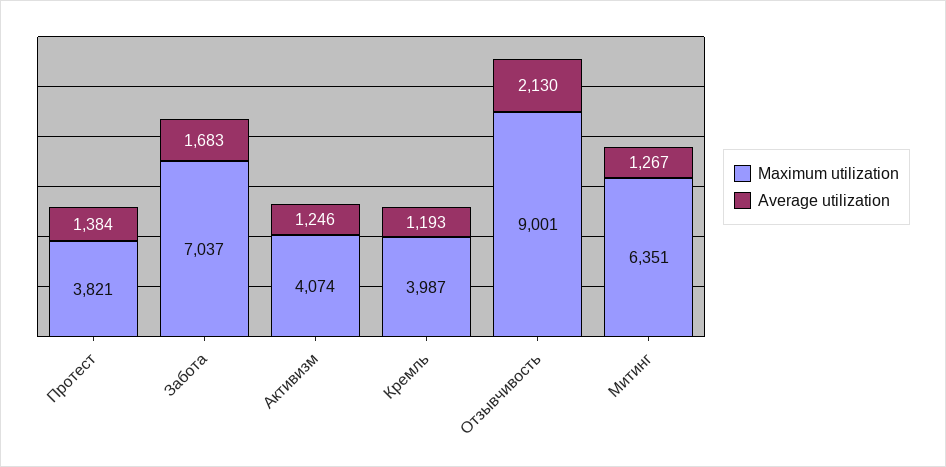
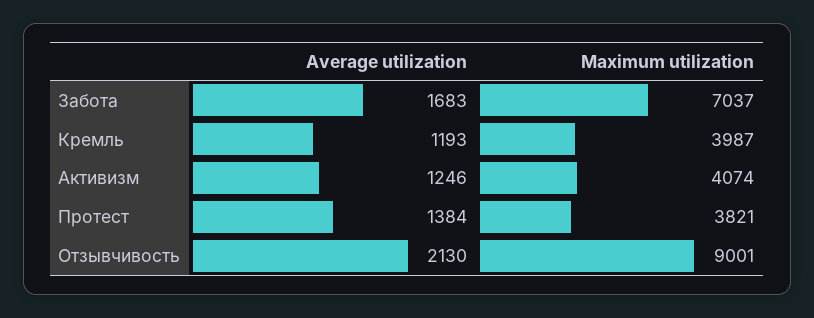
  {
    "Maximum utilization": {
      "Протест": 3821,
      "Забота": 7037,
      "Активизм": 4074,
      "Кремль": 3987,
-     "Отзывчивость": 9001,
+     "Отзывчивость": 9001
-     "Митинг": 6351
    },
    "Average utilization": {
      "Протест": 1384,
      "Забота": 1683,
      "Активизм": 1246,
      "Кремль": 1193,
-     "Отзывчивость": 2130,
+     "Отзывчивость": 2130
-     "Митинг": 1267
    }
  }

